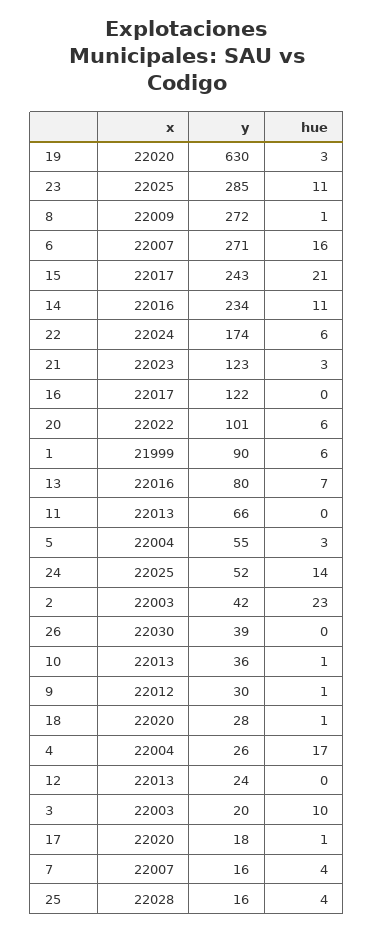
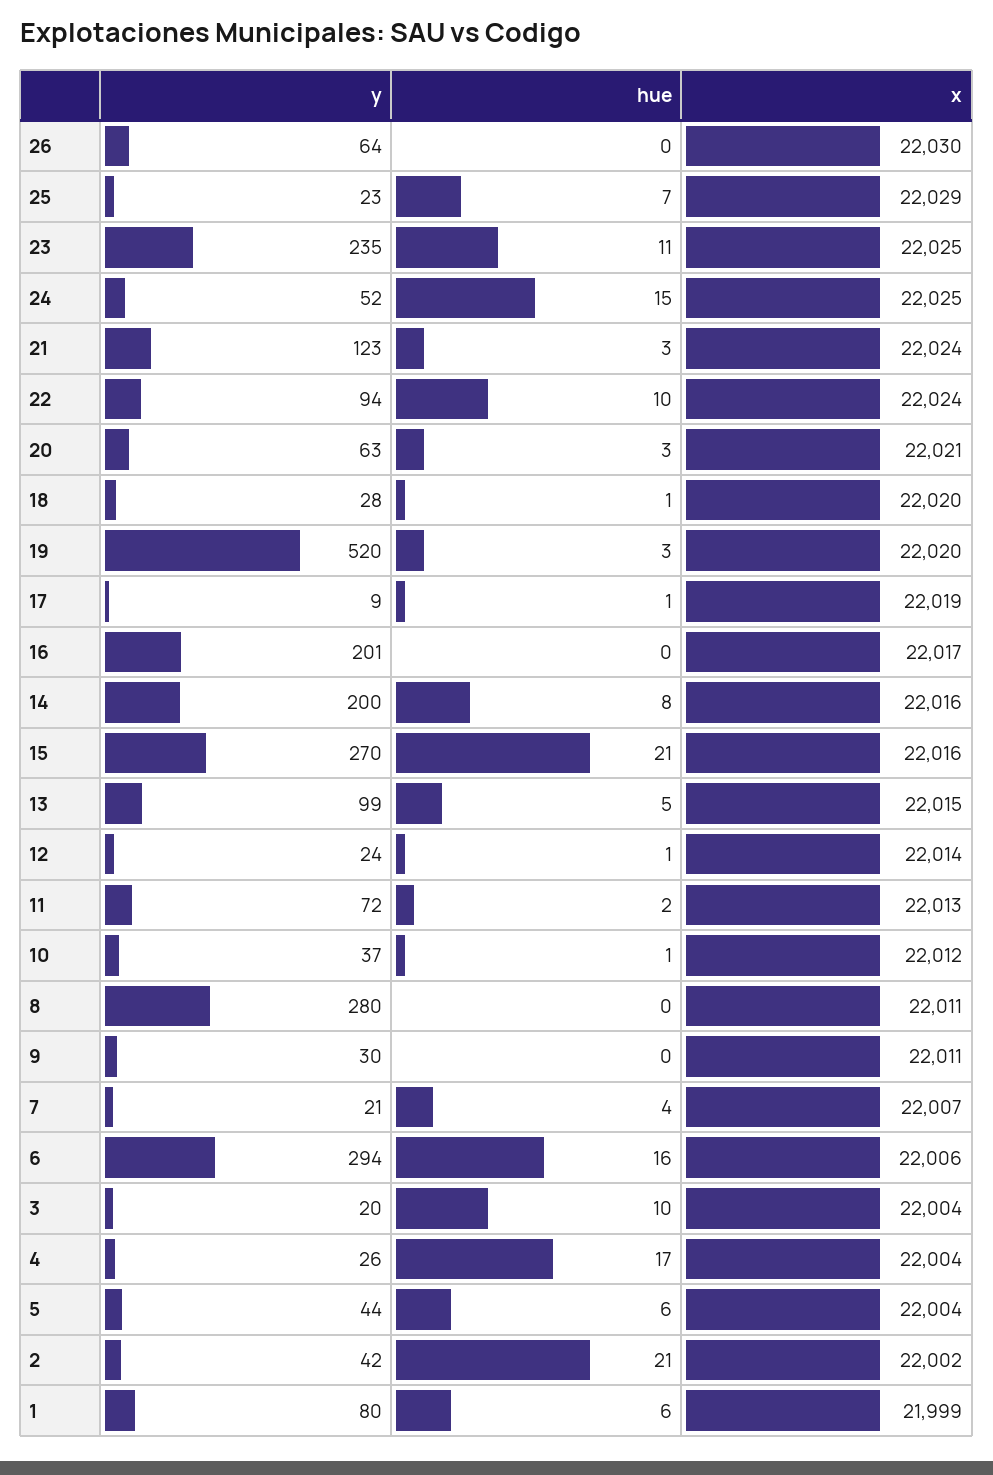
  {
    "x": {
      "19": 22020,
      "23": 22025,
-     "8": 22009,
+     "8": 22011,
-     "6": 22007,
+     "6": 22006,
-     "15": 22017,
+     "15": 22016,
      "14": 22016,
      "22": 22024,
-     "21": 22023,
+     "21": 22024,
      "16": 22017,
-     "20": 22022,
+     "20": 22021,
      "1": 21999,
-     "13": 22016,
+     "13": 22015,
      "11": 22013,
      "5": 22004,
      "24": 22025,
-     "2": 22003,
+     "2": 22002,
      "26": 22030,
-     "10": 22013,
+     "10": 22012,
-     "9": 22012,
+     "9": 22011,
      "18": 22020,
      "4": 22004,
-     "12": 22013,
+     "12": 22014,
-     "3": 22003,
+     "3": 22004,
-     "17": 22020,
+     "17": 22019,
      "7": 22007,
-     "25": 22028
+     "25": 22029
    },
    "y": {
-     "19": 630,
+     "19": 520,
-     "23": 285,
+     "23": 235,
-     "8": 272,
+     "8": 280,
-     "6": 271,
+     "6": 294,
-     "15": 243,
+     "15": 270,
-     "14": 234,
+     "14": 200,
-     "22": 174,
+     "22": 94,
      "21": 123,
-     "16": 122,
+     "16": 201,
-     "20": 101,
+     "20": 63,
-     "1": 90,
+     "1": 80,
-     "13": 80,
+     "13": 99,
-     "11": 66,
+     "11": 72,
-     "5": 55,
+     "5": 44,
      "24": 52,
      "2": 42,
-     "26": 39,
+     "26": 64,
-     "10": 36,
+     "10": 37,
      "9": 30,
      "18": 28,
      "4": 26,
      "12": 24,
      "3": 20,
-     "17": 18,
+     "17": 9,
-     "7": 16,
+     "7": 21,
-     "25": 16
+     "25": 23
    },
    "hue": {
      "19": 3,
      "23": 11,
-     "8": 1,
+     "8": 0,
      "6": 16,
      "15": 21,
-     "14": 11,
+     "14": 8,
-     "22": 6,
+     "22": 10,
      "21": 3,
      "16": 0,
-     "20": 6,
+     "20": 3,
      "1": 6,
-     "13": 7,
+     "13": 5,
-     "11": 0,
+     "11": 2,
-     "5": 3,
+     "5": 6,
-     "24": 14,
+     "24": 15,
-     "2": 23,
+     "2": 21,
      "26": 0,
      "10": 1,
-     "9": 1,
+     "9": 0,
      "18": 1,
      "4": 17,
-     "12": 0,
+     "12": 1,
      "3": 10,
      "17": 1,
      "7": 4,
-     "25": 4
+     "25": 7
    }
  }

